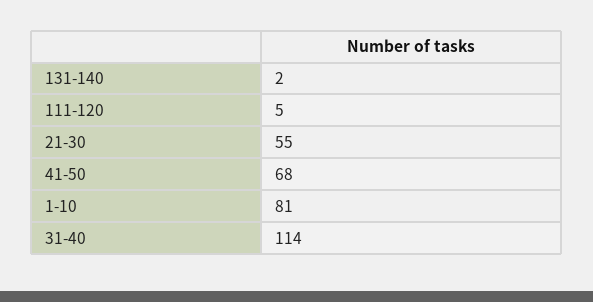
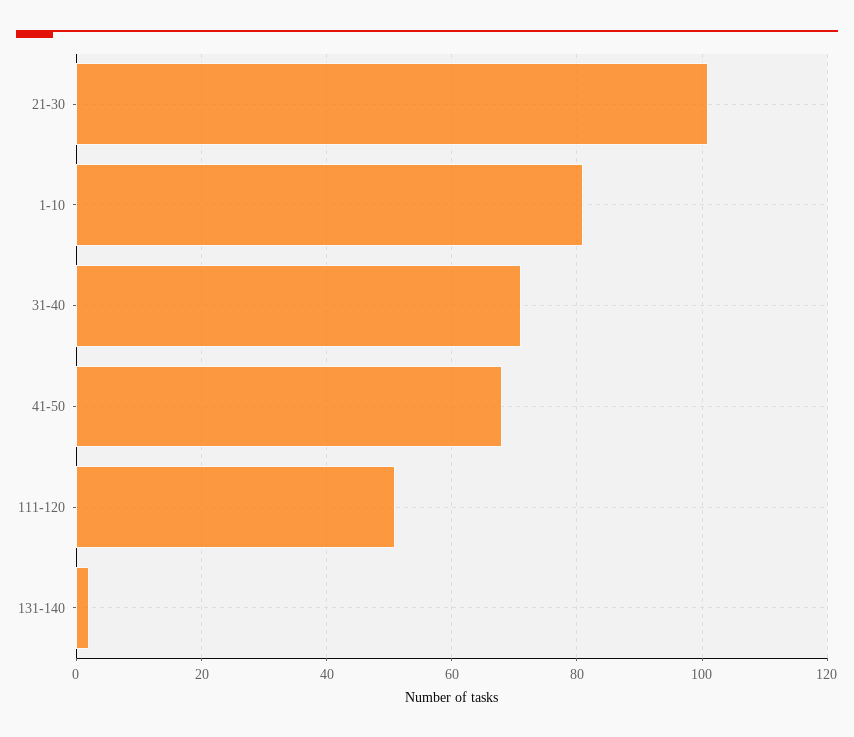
  {
    "131-140": 2,
-   "111-120": 5,
+   "111-120": 50,
-   "21-30": 55,
+   "21-30": 100,
    "41-50": 68,
    "1-10": 81,
-   "31-40": 114
+   "31-40": 70
  }

